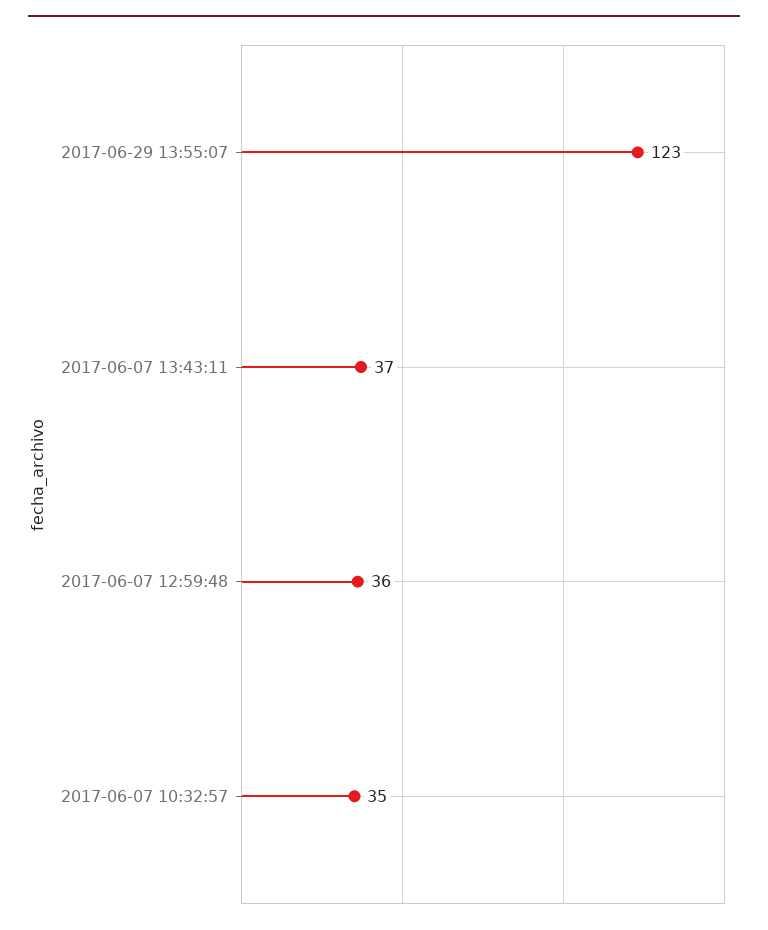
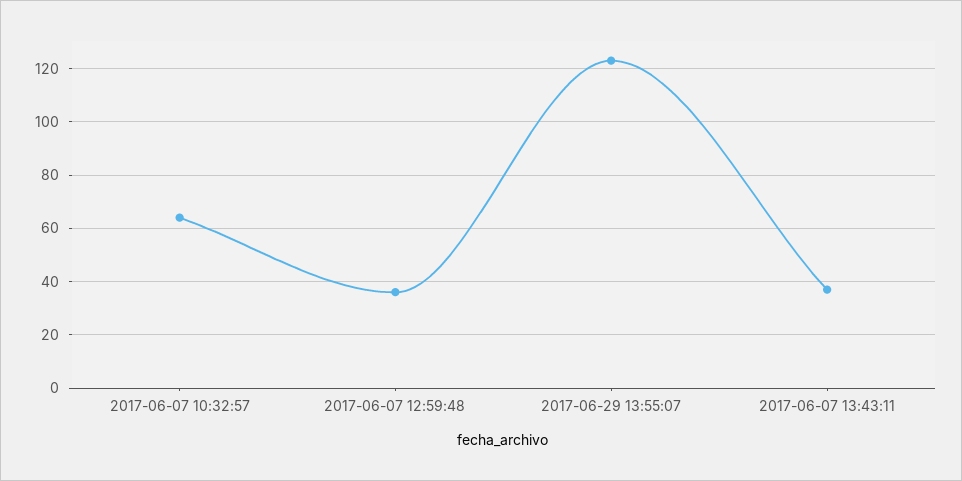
  {
    "2017-06-29 13:55:07": 123,
    "2017-06-07 13:43:11": 37,
    "2017-06-07 12:59:48": 36,
-   "2017-06-07 10:32:57": 35
+   "2017-06-07 10:32:57": 65
  }

